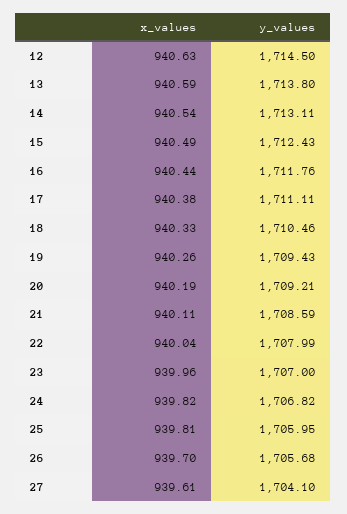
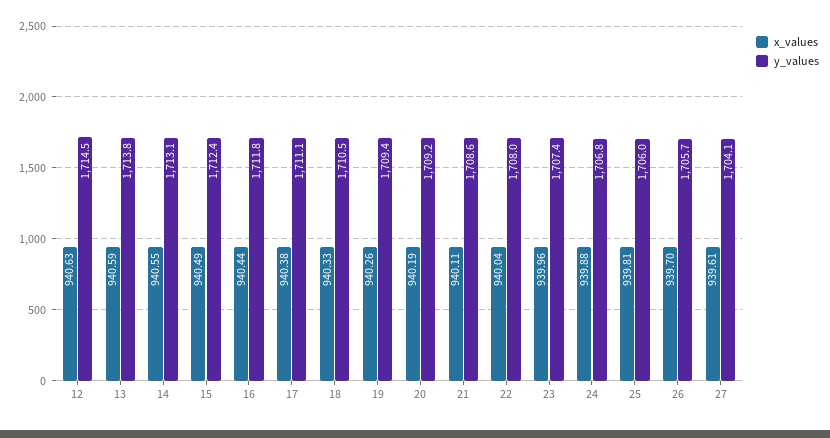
  {
    "x_values": {
      "12": 940.63,
      "13": 940.59,
-     "14": 940.54,
+     "14": 940.55,
      "15": 940.49,
      "16": 940.44,
      "17": 940.38,
      "18": 940.33,
      "19": 940.26,
      "20": 940.19,
      "21": 940.11,
      "22": 940.04,
      "23": 939.96,
-     "24": 939.82,
+     "24": 939.88,
      "25": 939.81,
      "26": 939.7,
      "27": 939.61
    },
    "y_values": {
      "12": 1714.5,
      "13": 1713.8,
      "14": 1713.11,
      "15": 1712.43,
      "16": 1711.76,
      "17": 1711.11,
      "18": 1710.46,
      "19": 1709.43,
      "20": 1709.21,
      "21": 1708.59,
      "22": 1707.99,
-     "23": 1707,
+     "23": 1707.4,
      "24": 1706.82,
      "25": 1705.95,
      "26": 1705.68,
      "27": 1704.1
    }
  }

